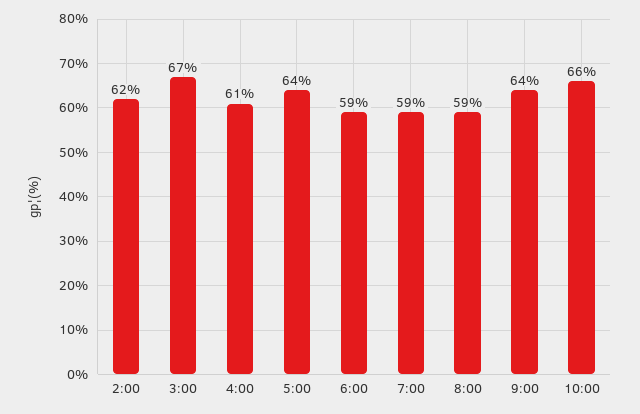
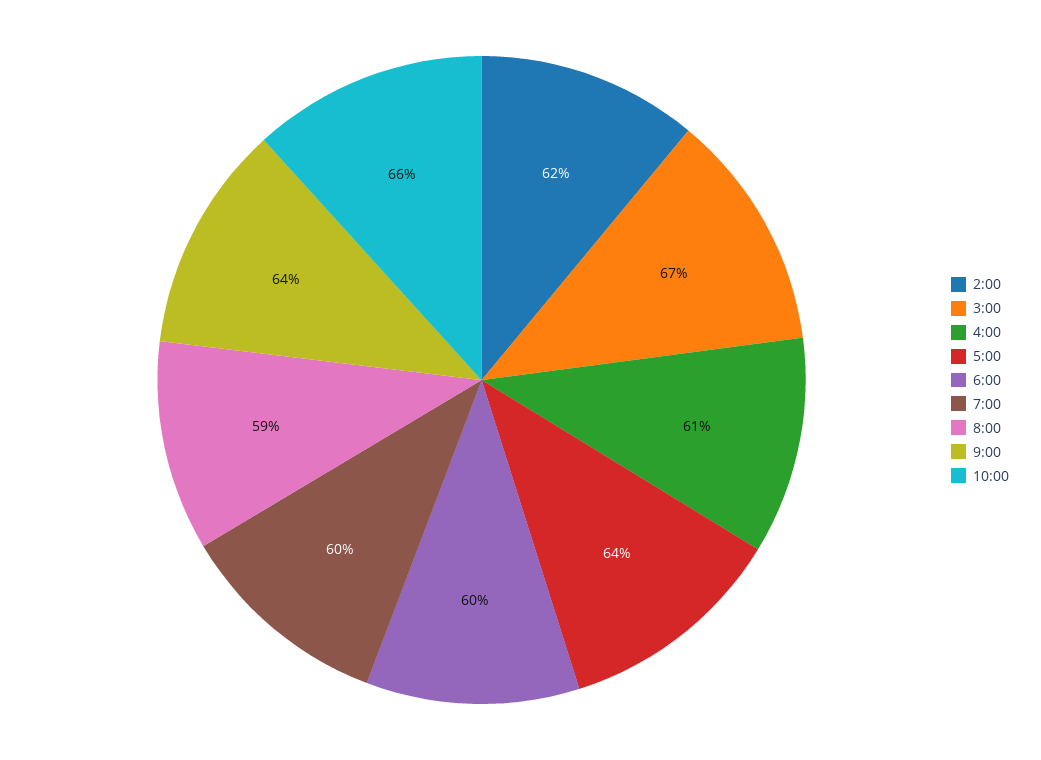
  {
    "2:00": 62,
    "3:00": 67,
    "4:00": 61,
    "5:00": 64,
-   "6:00": 59,
+   "6:00": 60,
-   "7:00": 59,
+   "7:00": 60,
    "8:00": 59,
    "9:00": 64,
    "10:00": 66
  }

